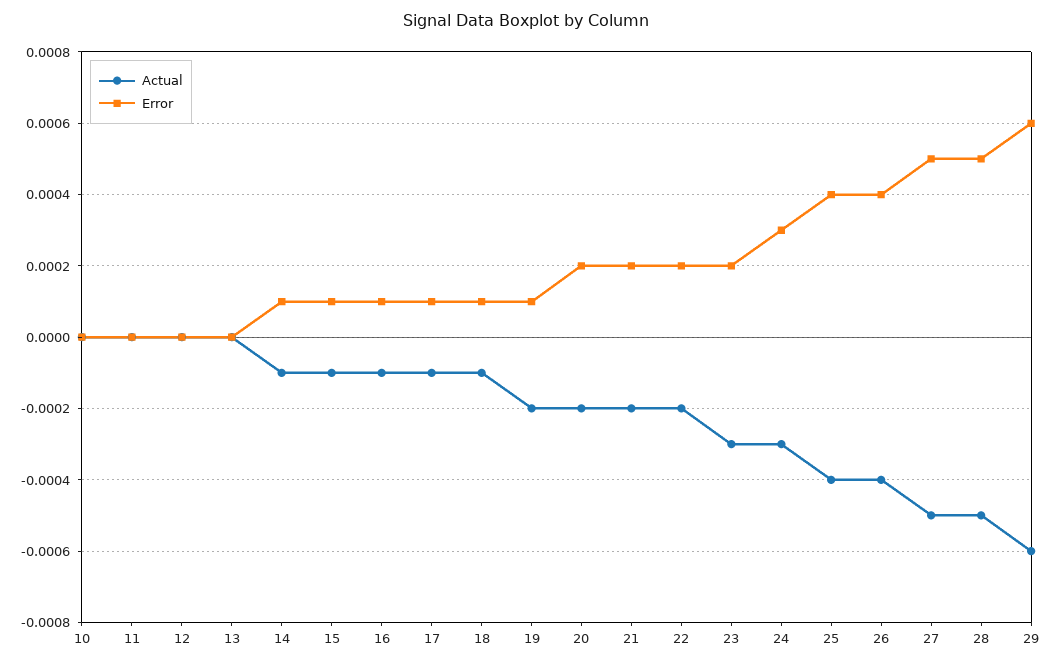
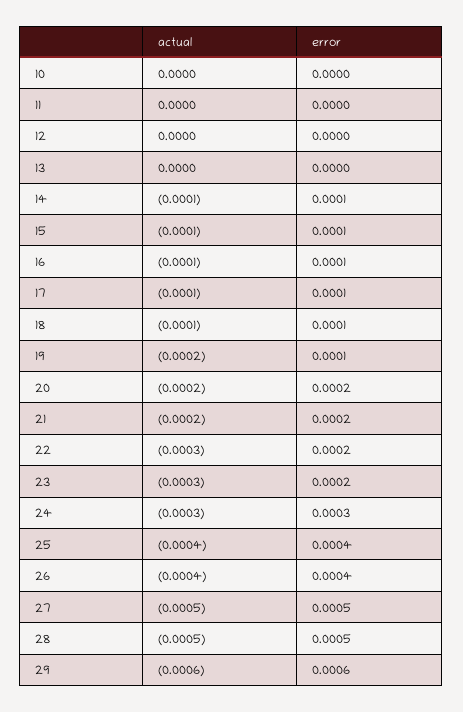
  {
    "Actual": {
      "10": 0,
      "11": 0,
      "12": 0,
      "13": 0,
      "14": -0.0001,
      "15": -0.0001,
      "16": -0.0001,
      "17": -0.0001,
      "18": -0.0001,
      "19": -0.0002,
      "20": -0.0002,
      "21": -0.0002,
-     "22": -0.0002,
+     "22": -0.0003,
      "23": -0.0003,
      "24": -0.0003,
      "25": -0.0004,
      "26": -0.0004,
      "27": -0.0005,
      "28": -0.0005,
      "29": -0.0006
    },
    "Error": {
      "10": 0,
      "11": 0,
      "12": 0,
      "13": 0,
      "14": 0.0001,
      "15": 0.0001,
      "16": 0.0001,
      "17": 0.0001,
      "18": 0.0001,
      "19": 0.0001,
      "20": 0.0002,
      "21": 0.0002,
      "22": 0.0002,
      "23": 0.0002,
      "24": 0.0003,
      "25": 0.0004,
      "26": 0.0004,
      "27": 0.0005,
      "28": 0.0005,
      "29": 0.0006
    }
  }

